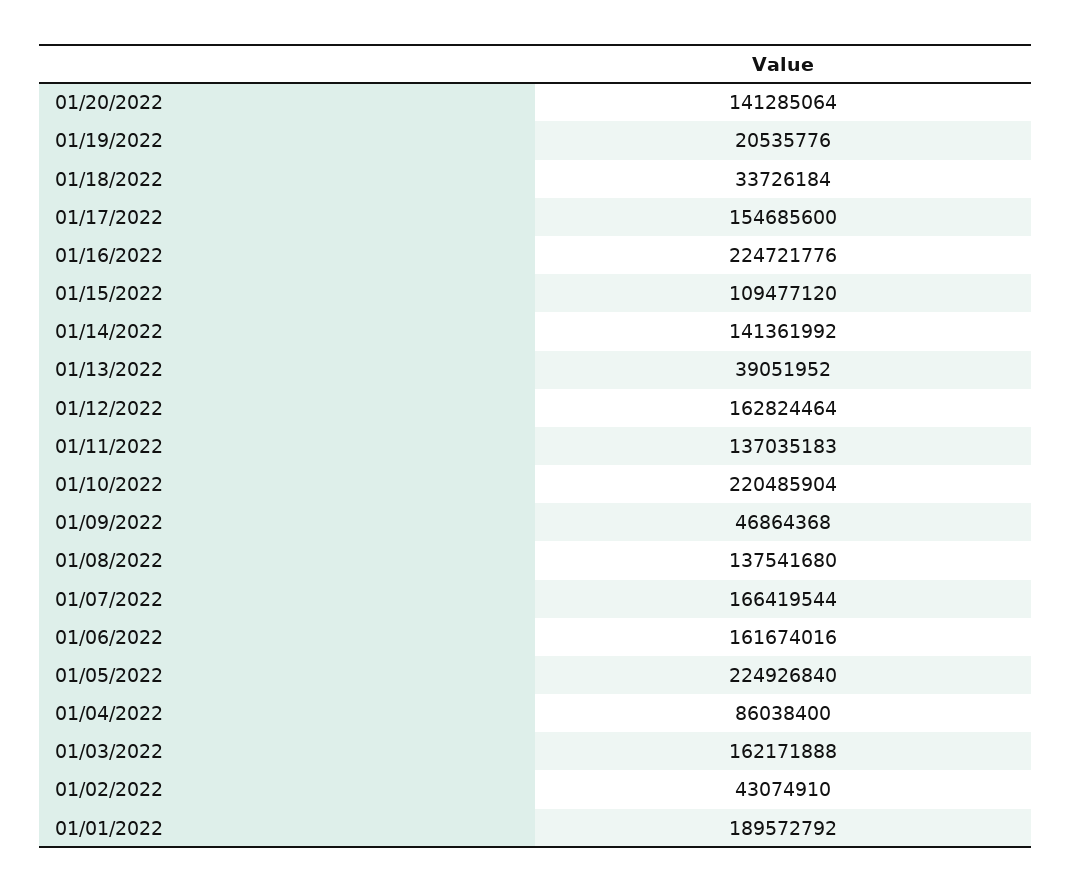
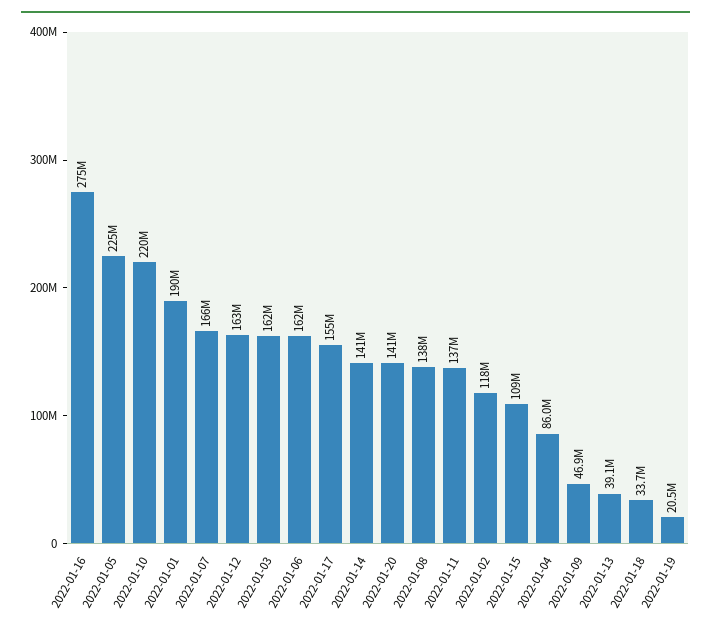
  {
    "01/20/2022": 141285064,
    "01/19/2022": 20535776,
    "01/18/2022": 33726184,
    "01/17/2022": 154685600,
-   "01/16/2022": 224721776,
+   "01/16/2022": 275000000,
    "01/15/2022": 109477120,
    "01/14/2022": 141361992,
    "01/13/2022": 39051952,
    "01/12/2022": 162824464,
    "01/11/2022": 137035183,
    "01/10/2022": 220485904,
    "01/09/2022": 46864368,
    "01/08/2022": 137541680,
    "01/07/2022": 166419544,
    "01/06/2022": 161674016,
    "01/05/2022": 224926840,
    "01/04/2022": 86038400,
    "01/03/2022": 162171888,
-   "01/02/2022": 43074910,
+   "01/02/2022": 118000000,
    "01/01/2022": 189572792
  }

